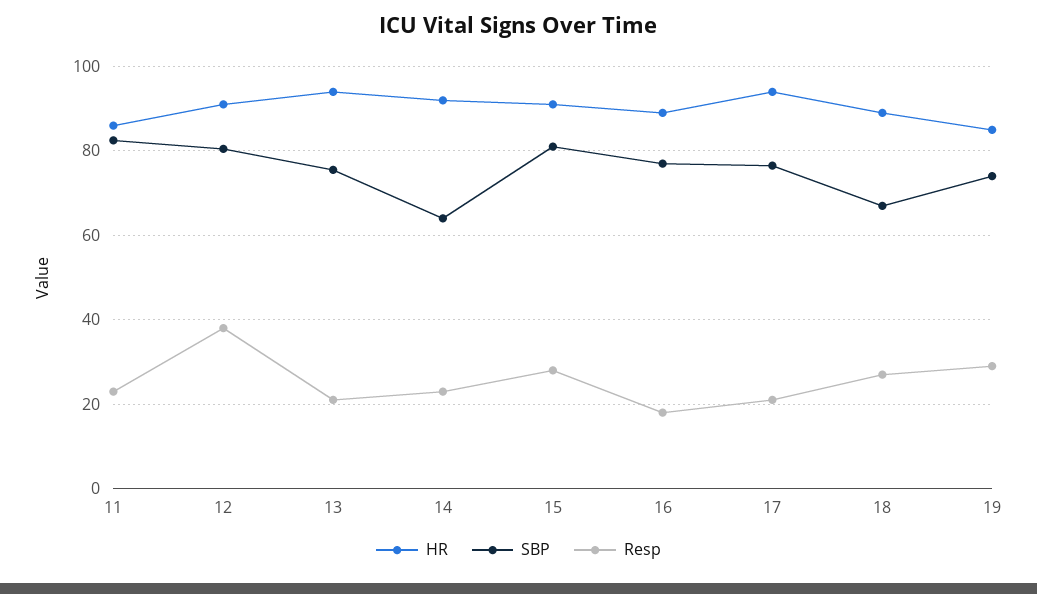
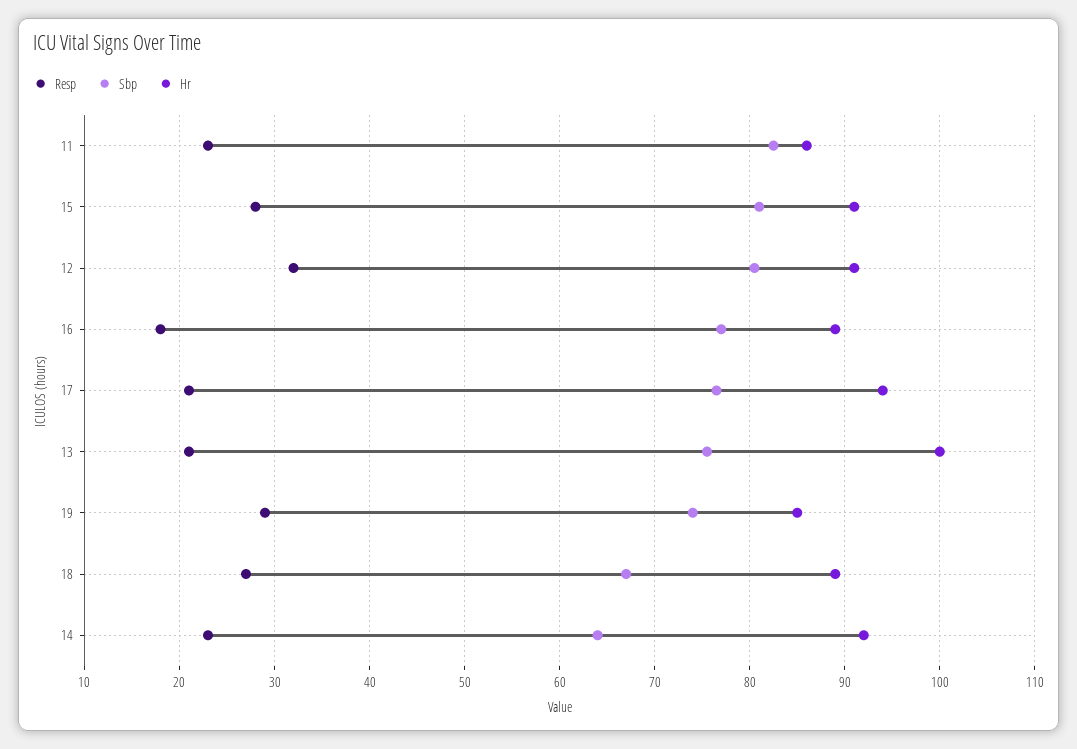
  {
    "HR": {
      "11": 86,
      "12": 91,
-     "13": 94,
+     "13": 100,
      "14": 92,
      "15": 91,
      "16": 89,
      "17": 94,
      "18": 89,
      "19": 85
    },
    "SBP": {
      "11": 83,
      "12": 81,
      "13": 76,
      "14": 64,
      "15": 81,
      "16": 77,
      "17": 77,
      "18": 67,
      "19": 74
    },
    "Resp": {
      "11": 23,
-     "12": 38,
+     "12": 32,
      "13": 21,
      "14": 23,
      "15": 28,
      "16": 18,
      "17": 21,
      "18": 27,
      "19": 29
    }
  }

